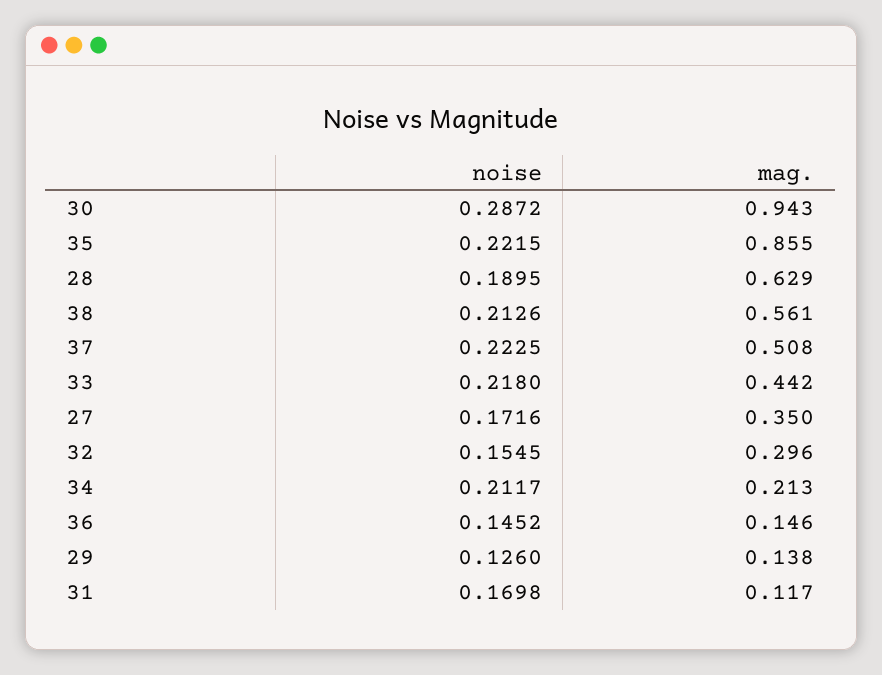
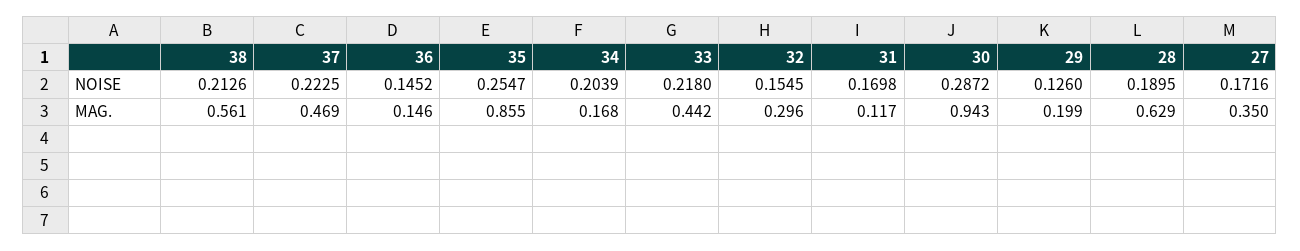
  {
    "noise": {
      "30": 0.2872,
-     "35": 0.2215,
+     "35": 0.2547,
      "28": 0.1895,
      "38": 0.2126,
      "37": 0.2225,
      "33": 0.218,
      "27": 0.1716,
      "32": 0.1545,
-     "34": 0.2117,
+     "34": 0.2039,
      "36": 0.1452,
      "29": 0.126,
      "31": 0.1698
    },
    "mag.": {
      "30": 0.943,
      "35": 0.855,
      "28": 0.629,
      "38": 0.561,
-     "37": 0.508,
+     "37": 0.469,
      "33": 0.442,
      "27": 0.35,
      "32": 0.296,
-     "34": 0.213,
+     "34": 0.168,
      "36": 0.146,
-     "29": 0.138,
+     "29": 0.199,
      "31": 0.117
    }
  }

